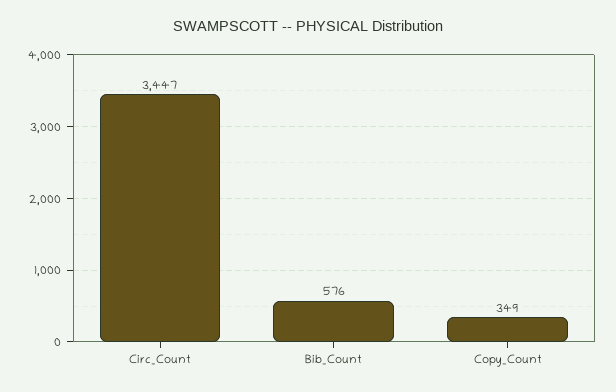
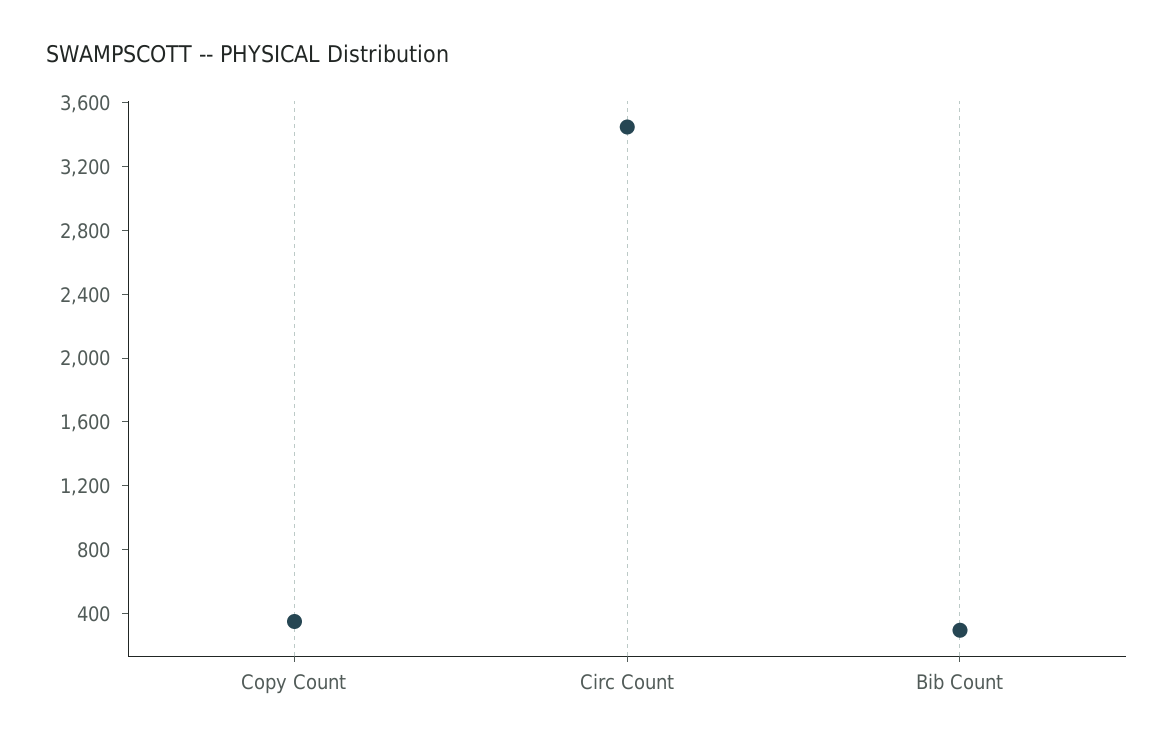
  {
    "Circ_Count": 3447,
-   "Bib_Count": 576,
+   "Bib_Count": 300,
    "Copy_Count": 349
  }

